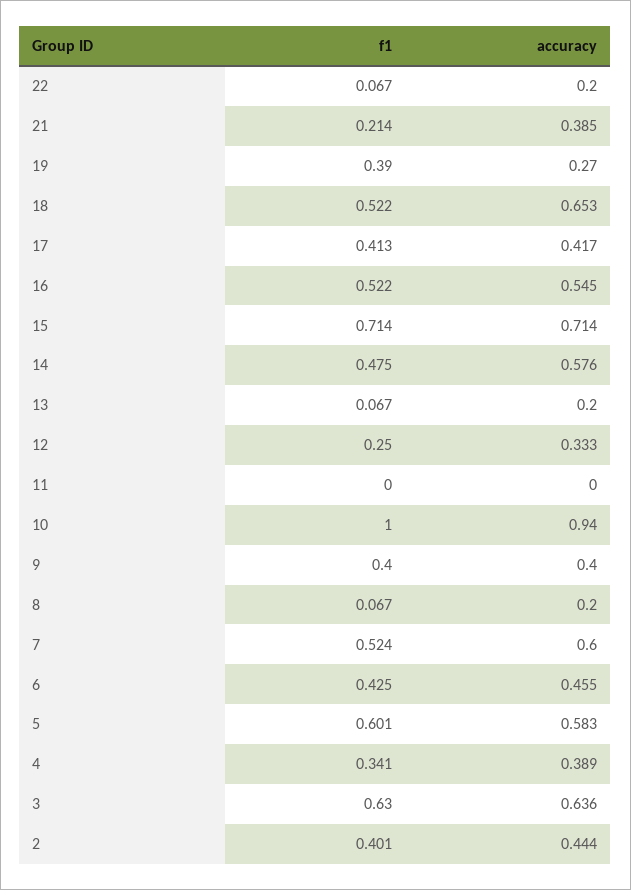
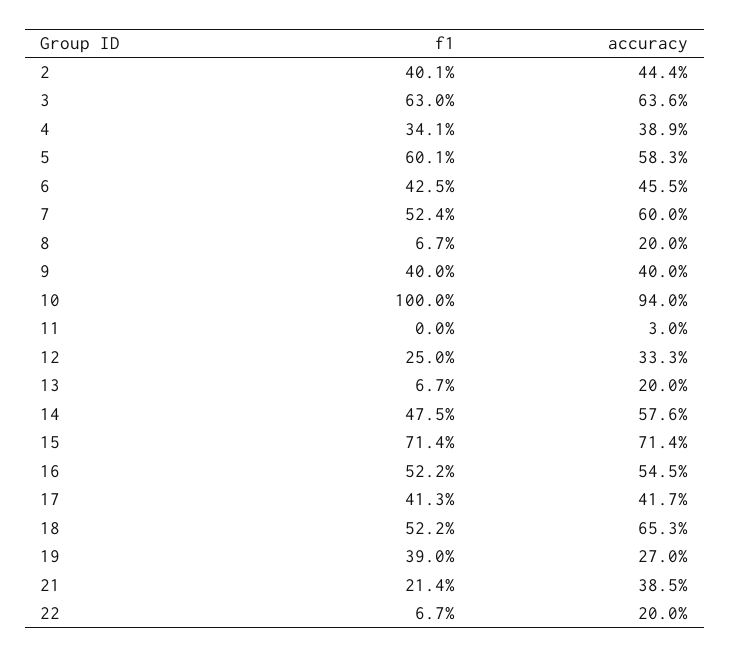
  {
    "f1": {
      "22": 0.067,
      "21": 0.214,
      "19": 0.39,
      "18": 0.522,
      "17": 0.413,
      "16": 0.522,
      "15": 0.714,
      "14": 0.475,
      "13": 0.067,
      "12": 0.25,
      "11": 0,
      "10": 1,
      "9": 0.4,
      "8": 0.067,
      "7": 0.524,
      "6": 0.425,
      "5": 0.601,
      "4": 0.341,
      "3": 0.63,
      "2": 0.401
    },
    "accuracy": {
      "22": 0.2,
      "21": 0.385,
      "19": 0.27,
      "18": 0.653,
      "17": 0.417,
      "16": 0.545,
      "15": 0.714,
      "14": 0.576,
      "13": 0.2,
      "12": 0.333,
-     "11": 0,
+     "11": 0.03,
      "10": 0.94,
      "9": 0.4,
      "8": 0.2,
      "7": 0.6,
      "6": 0.455,
      "5": 0.583,
      "4": 0.389,
      "3": 0.636,
      "2": 0.444
    }
  }

